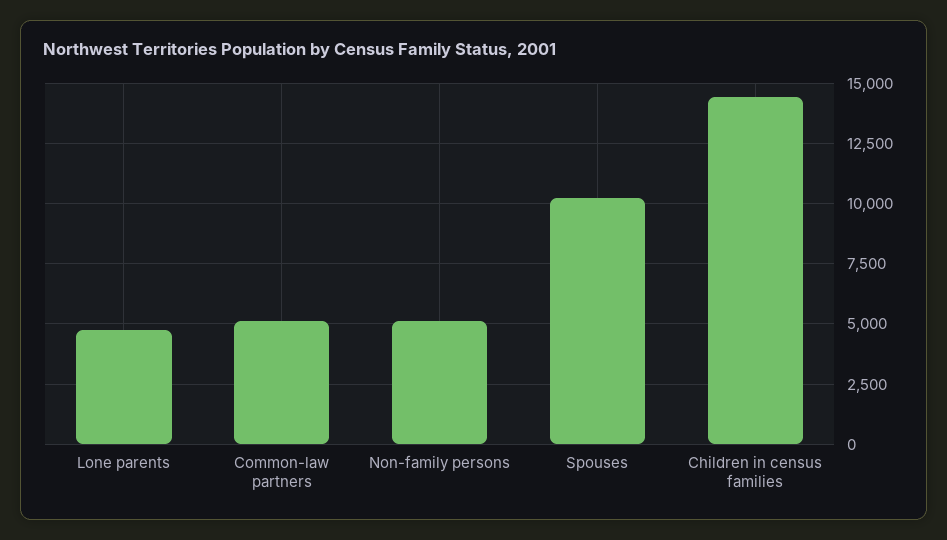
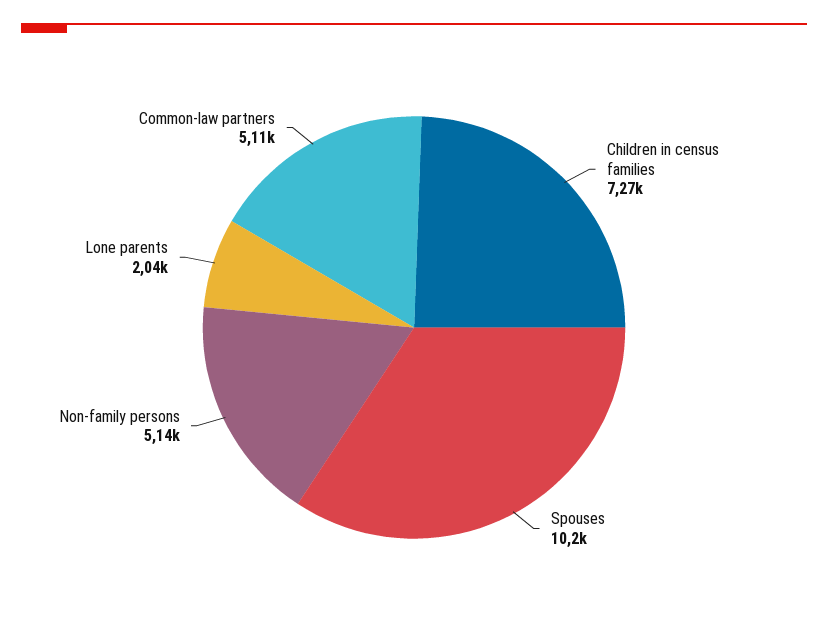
  {
-   "Lone parents": 4750,
+   "Lone parents": 2040,
    "Common-law partners": 5110,
    "Non-family persons": 5140,
    "Spouses": 10200,
-   "Children in census families": 14500
+   "Children in census families": 7270
  }

